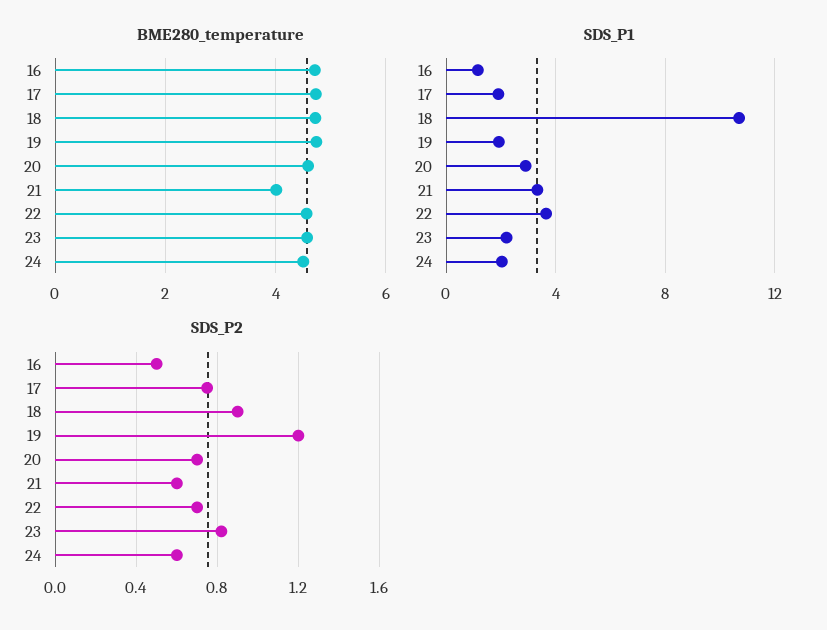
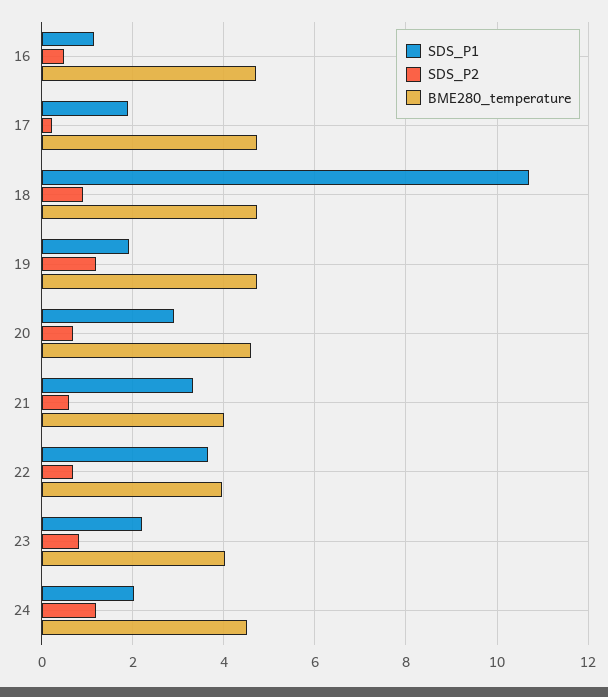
  {
    "BME280_temperature": {
      "16": 4.8,
      "17": 4.8,
      "18": 4.8,
      "19": 4.8,
      "20": 4.6,
      "21": 4,
-     "22": 4.6,
+     "22": 4,
-     "23": 4.6,
+     "23": 4,
      "24": 4.6
    },
    "SDS_P1": {
      "16": 1.2,
      "17": 2,
      "18": 10.8,
      "19": 2,
      "20": 3,
      "21": 3.4,
      "22": 3.6,
      "23": 2.2,
      "24": 2
    },
    "SDS_P2": {
      "16": 0.5,
-     "17": 0.75,
+     "17": 0.2,
      "18": 0.9,
      "19": 1.2,
      "20": 0.7,
      "21": 0.6,
      "22": 0.7,
      "23": 0.8,
-     "24": 0.6
+     "24": 1.2
    }
  }

